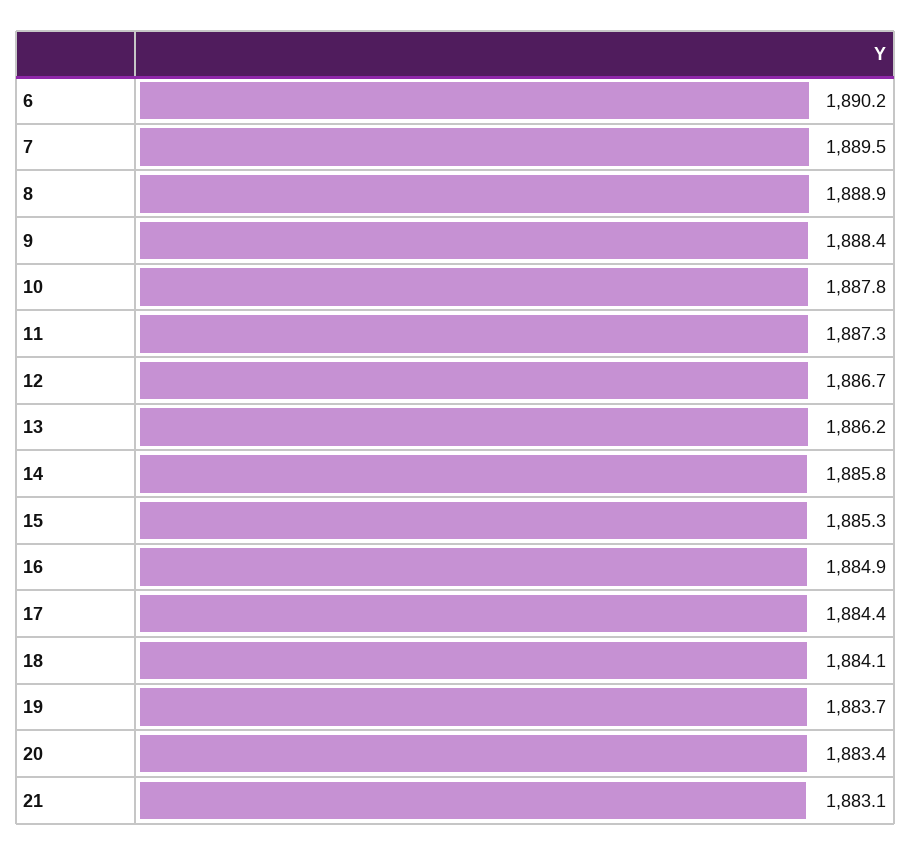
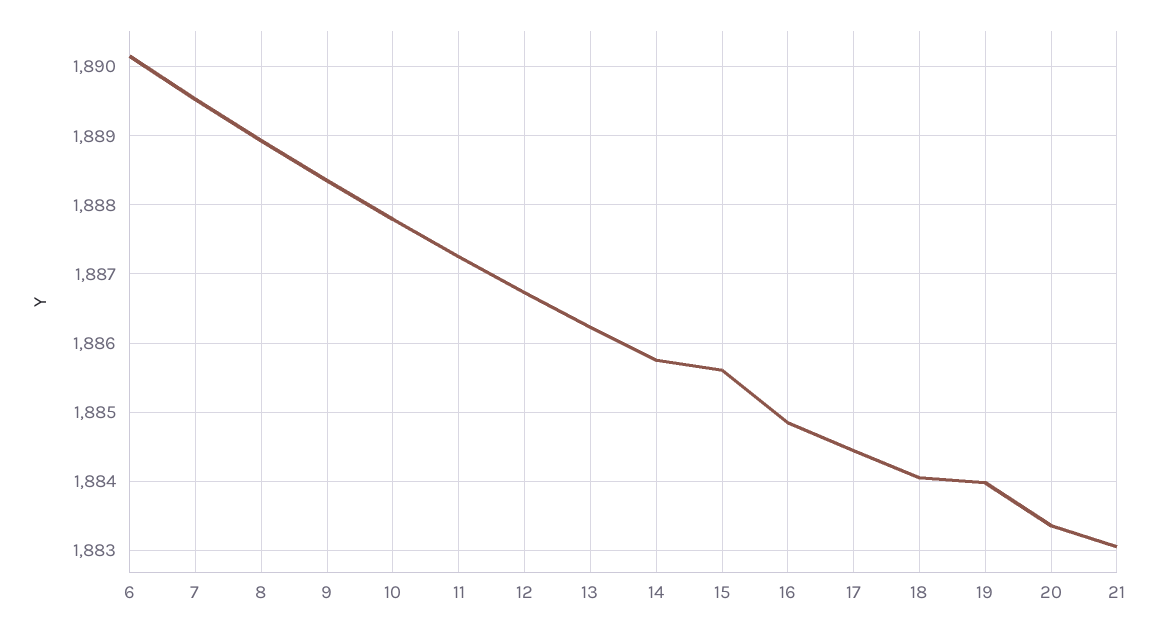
  {
    "6": 1890.2,
    "7": 1889.5,
    "8": 1888.9,
    "9": 1888.4,
    "10": 1887.8,
    "11": 1887.3,
    "12": 1886.7,
    "13": 1886.2,
    "14": 1885.8,
-   "15": 1885.3,
+   "15": 1885.6,
    "16": 1884.9,
    "17": 1884.4,
    "18": 1884.1,
-   "19": 1883.7,
+   "19": 1884,
    "20": 1883.4,
    "21": 1883.1
  }

